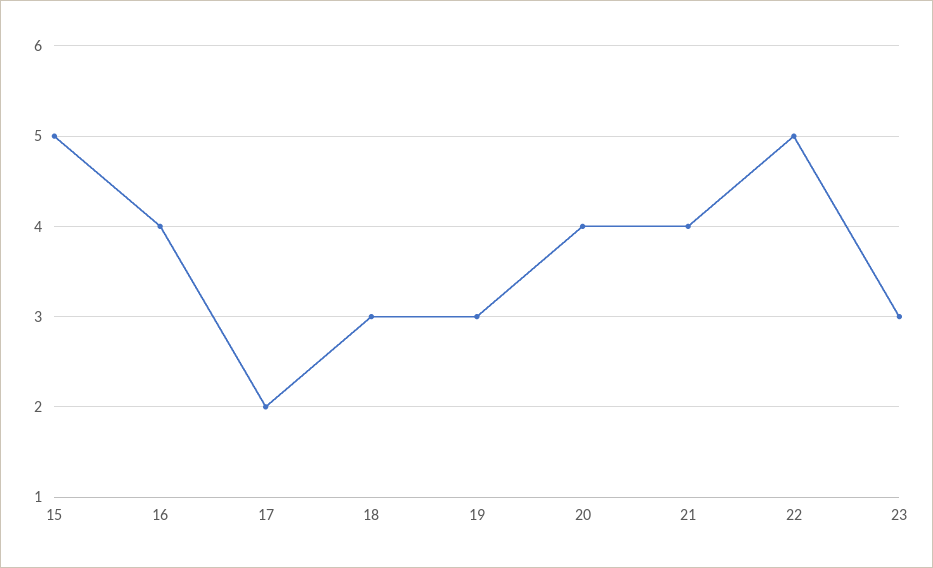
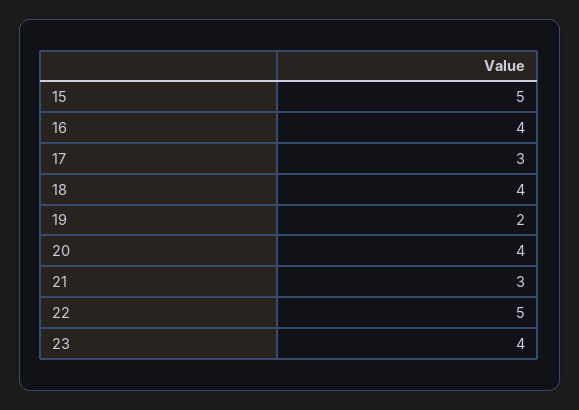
  {
    "15": 5,
    "16": 4,
-   "17": 2,
+   "17": 3,
-   "18": 3,
+   "18": 4,
-   "19": 3,
+   "19": 2,
    "20": 4,
-   "21": 4,
+   "21": 3,
    "22": 5,
-   "23": 3
+   "23": 4
  }

